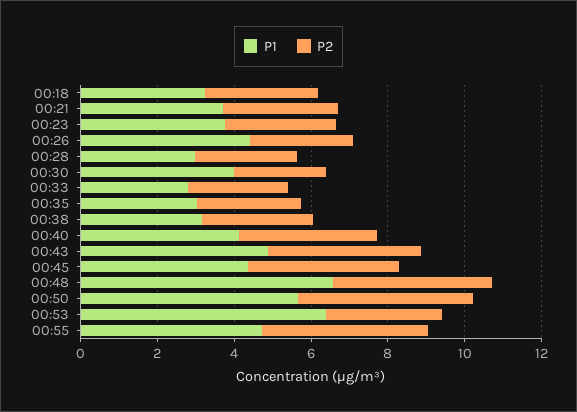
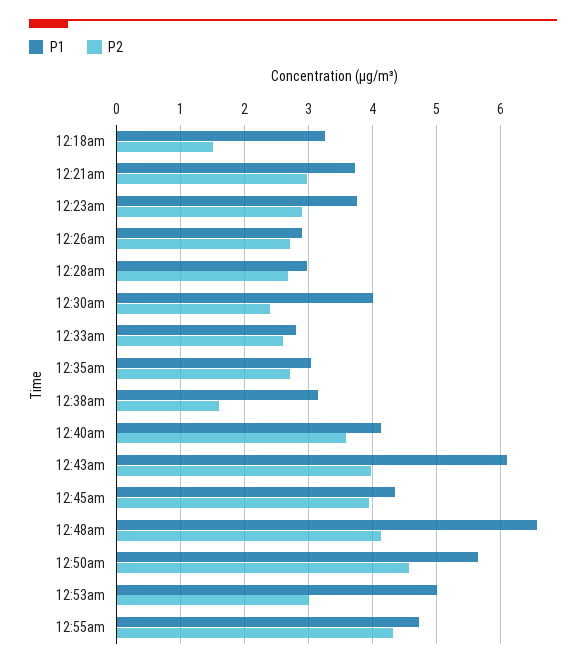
  {
    "P1": {
      "00:18": 3.3,
      "00:21": 3.7,
      "00:23": 3.8,
-     "00:26": 4.5,
+     "00:26": 2.9,
      "00:28": 3,
      "00:30": 4,
      "00:33": 2.8,
      "00:35": 3,
      "00:38": 3.2,
      "00:40": 4.1,
-     "00:43": 5,
+     "00:43": 6.1,
      "00:45": 4.4,
      "00:48": 6.6,
      "00:50": 5.7,
-     "00:53": 6.5,
+     "00:53": 5,
      "00:55": 4.7
    },
    "P2": {
-     "00:18": 3,
+     "00:18": 1.5,
      "00:21": 3,
      "00:23": 2.9,
      "00:26": 2.7,
      "00:28": 2.7,
      "00:30": 2.4,
      "00:33": 2.6,
      "00:35": 2.7,
-     "00:38": 3,
+     "00:38": 1.6,
      "00:40": 3.6,
      "00:43": 4,
      "00:45": 4,
      "00:48": 4.1,
      "00:50": 4.6,
      "00:53": 3,
      "00:55": 4.3
    }
  }

